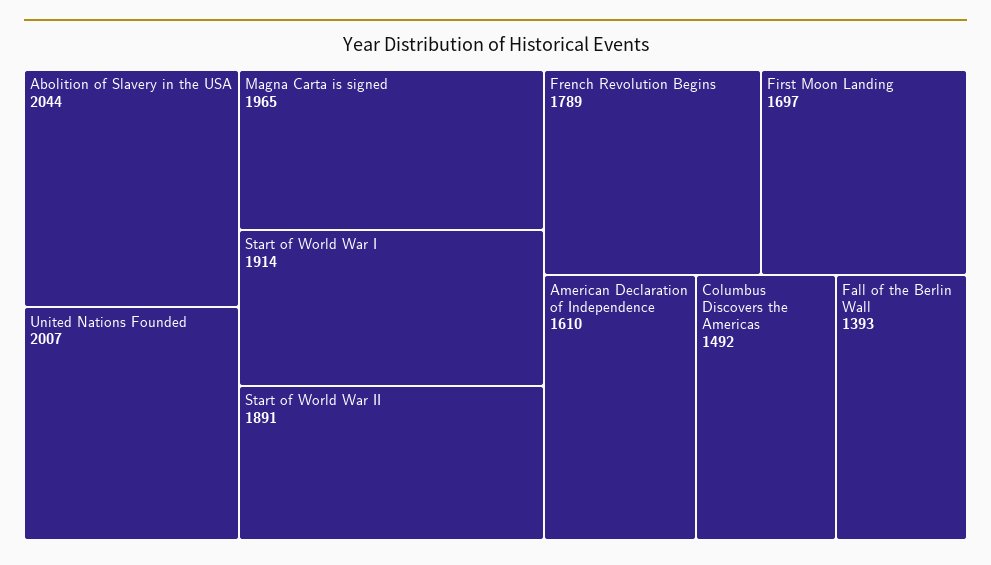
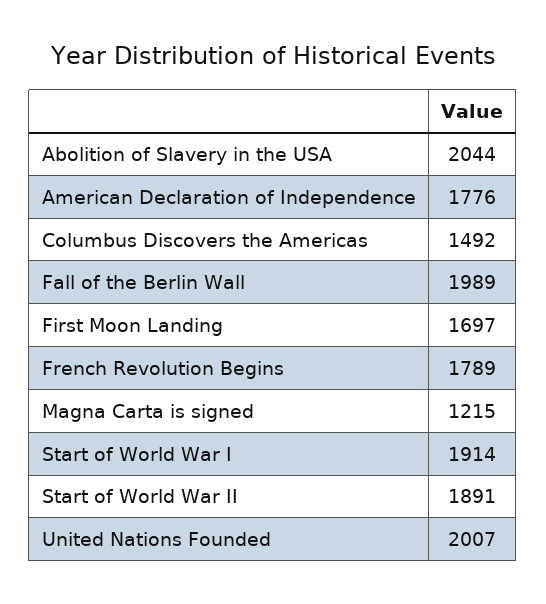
  {
    "Abolition of Slavery in the USA": 2044,
    "United Nations Founded": 2007,
-   "Magna Carta is signed": 1965,
+   "Magna Carta is signed": 1215,
    "Start of World War I": 1914,
    "Start of World War II": 1891,
    "French Revolution Begins": 1789,
    "First Moon Landing": 1697,
-   "American Declaration of Independence": 1610,
+   "American Declaration of Independence": 1776,
    "Columbus Discovers the Americas": 1492,
-   "Fall of the Berlin Wall": 1393
+   "Fall of the Berlin Wall": 1989
  }

